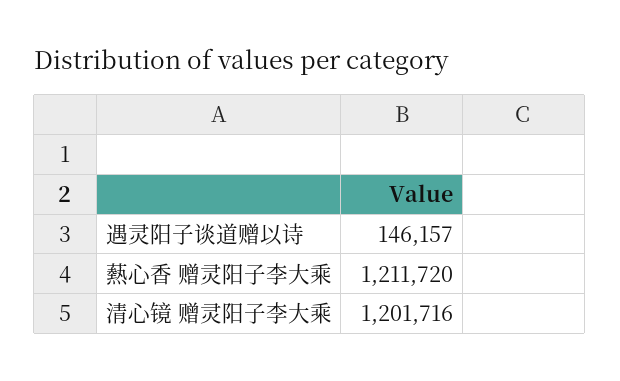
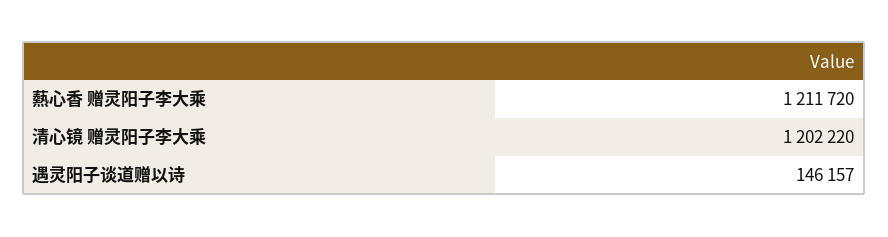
  {
    "遇灵阳子谈道赠以诗": 146157,
    "爇心香 赠灵阳子李大乘": 1211720,
-   "清心镜 赠灵阳子李大乘": 1201716
+   "清心镜 赠灵阳子李大乘": 1202220
  }

